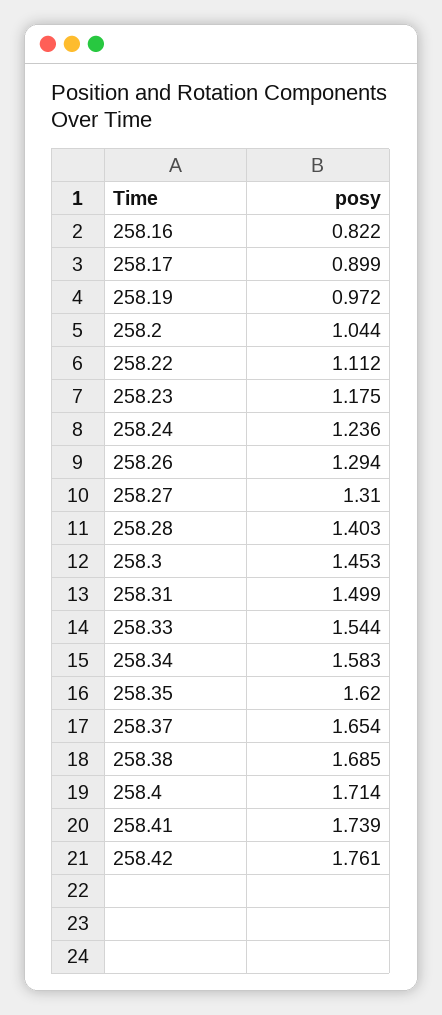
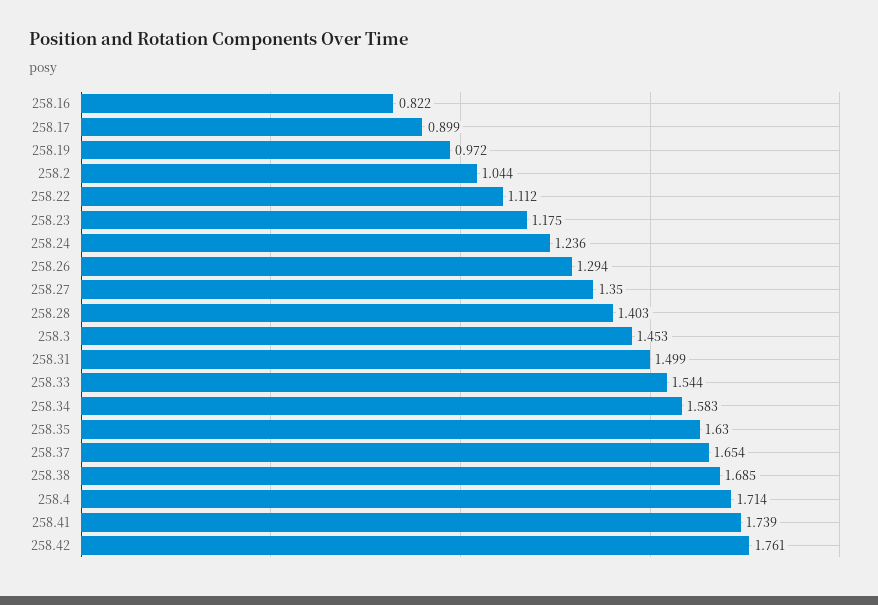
  {
    "258.16": 0.822,
    "258.17": 0.899,
    "258.19": 0.972,
    "258.2": 1.044,
    "258.22": 1.112,
    "258.23": 1.175,
    "258.24": 1.236,
    "258.26": 1.294,
-   "258.27": 1.31,
+   "258.27": 1.35,
    "258.28": 1.403,
    "258.3": 1.453,
    "258.31": 1.499,
    "258.33": 1.544,
    "258.34": 1.583,
-   "258.35": 1.62,
+   "258.35": 1.63,
    "258.37": 1.654,
    "258.38": 1.685,
    "258.4": 1.714,
    "258.41": 1.739,
    "258.42": 1.761
  }

